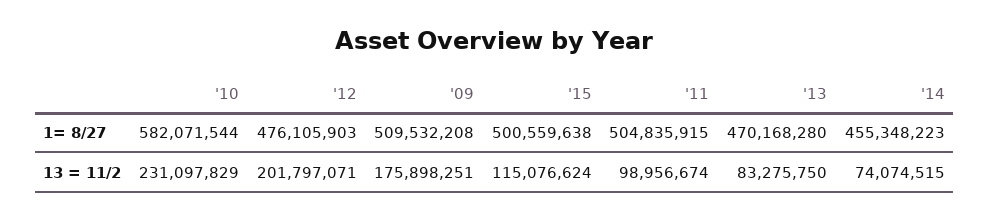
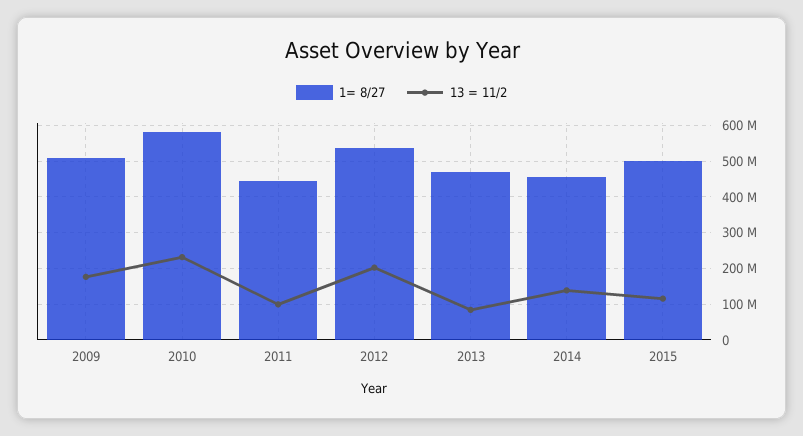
  {
    "1= 8/27": {
      "'10": 582071544,
-     "'12": 476105903,
+     "'12": 540000000,
      "'09": 509532208,
      "'15": 500559638,
-     "'11": 504835915,
+     "'11": 440000000,
      "'13": 470168280,
      "'14": 455348223
    },
    "13 = 11/2": {
      "'10": 231097829,
      "'12": 201797071,
      "'09": 175898251,
      "'15": 115076624,
      "'11": 98956674,
      "'13": 83275750,
-     "'14": 74074515
+     "'14": 140000000
    }
  }

